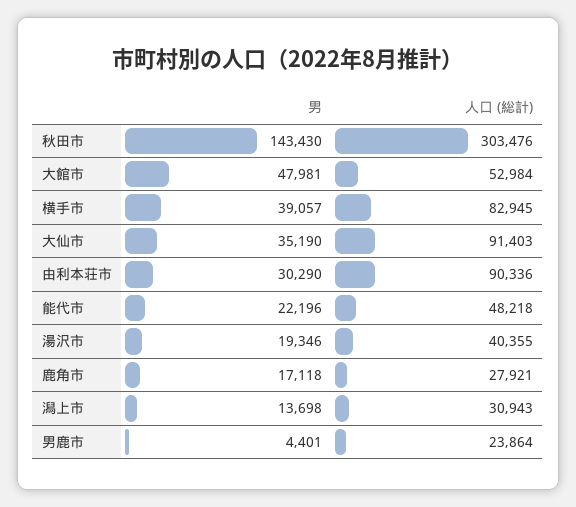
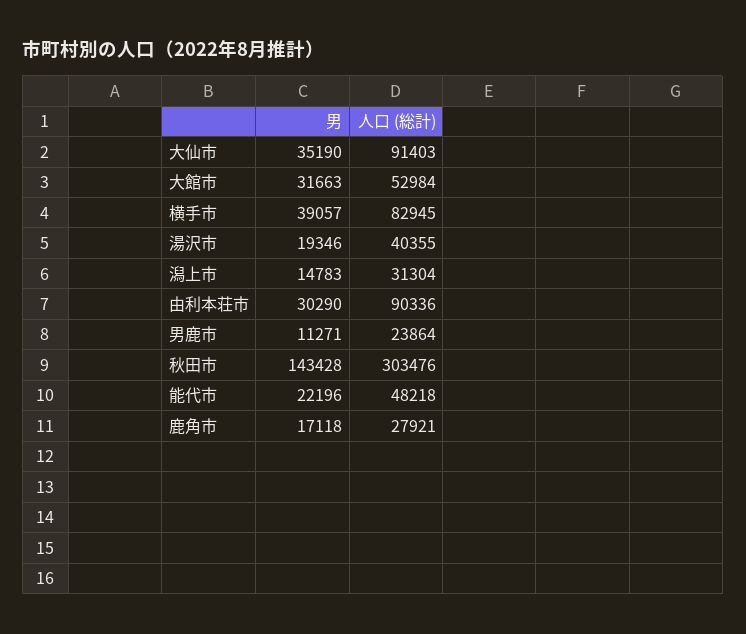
  {
    "男": {
-     "秋田市": 143430,
+     "秋田市": 143428,
-     "大館市": 47981,
+     "大館市": 31663,
      "横手市": 39057,
      "大仙市": 35190,
      "由利本荘市": 30290,
      "能代市": 22196,
      "湯沢市": 19346,
      "鹿角市": 17118,
-     "潟上市": 13698,
+     "潟上市": 14783,
-     "男鹿市": 4401
+     "男鹿市": 11271
    },
    "人口 (総計)": {
      "秋田市": 303476,
      "大館市": 52984,
      "横手市": 82945,
      "大仙市": 91403,
      "由利本荘市": 90336,
      "能代市": 48218,
      "湯沢市": 40355,
      "鹿角市": 27921,
-     "潟上市": 30943,
+     "潟上市": 31304,
      "男鹿市": 23864
    }
  }

